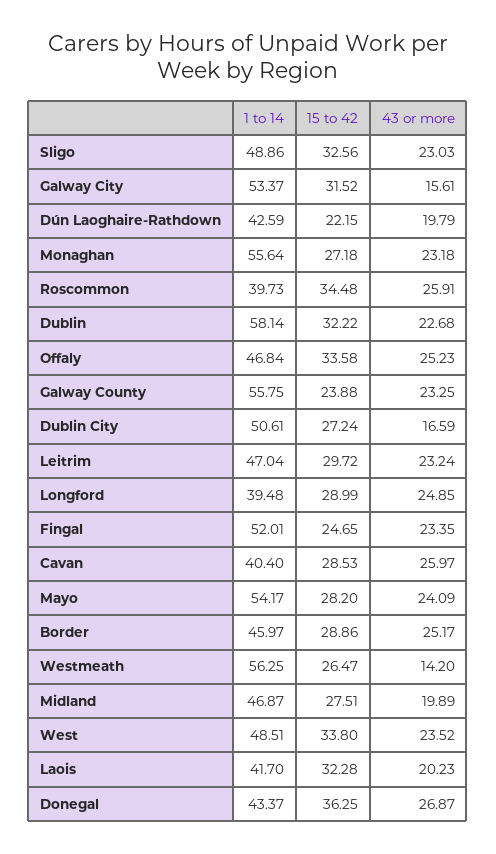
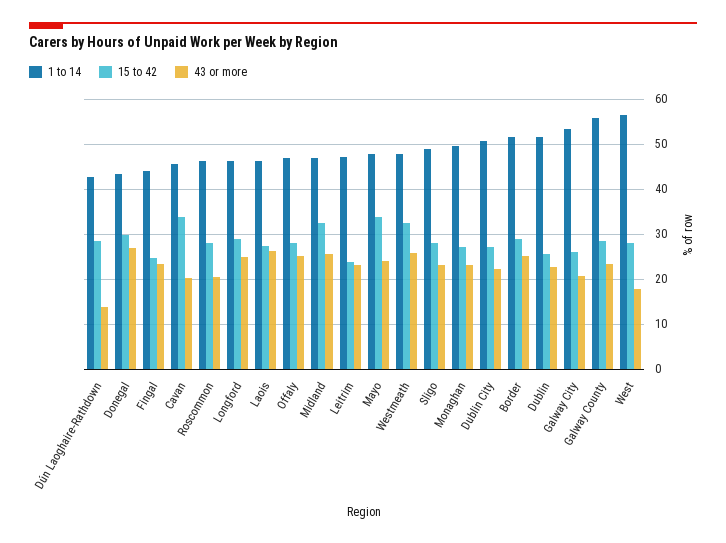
  {
    "1 to 14": {
      "Sligo": 48.86,
      "Galway City": 53.37,
      "Dún Laoghaire-Rathdown": 42.59,
-     "Monaghan": 55.64,
+     "Monaghan": 50,
-     "Roscommon": 39.73,
+     "Roscommon": 46,
-     "Dublin": 58.14,
+     "Dublin": 52,
      "Offaly": 46.84,
      "Galway County": 55.75,
      "Dublin City": 50.61,
      "Leitrim": 47.04,
-     "Longford": 39.48,
+     "Longford": 46,
-     "Fingal": 52.01,
+     "Fingal": 44,
-     "Cavan": 40.4,
+     "Cavan": 46,
-     "Mayo": 54.17,
+     "Mayo": 48,
-     "Border": 45.97,
+     "Border": 52,
-     "Westmeath": 56.25,
+     "Westmeath": 48,
      "Midland": 46.87,
-     "West": 48.51,
+     "West": 56,
-     "Laois": 41.7,
+     "Laois": 46,
      "Donegal": 43.37
    },
    "15 to 42": {
-     "Sligo": 32.56,
+     "Sligo": 28,
-     "Galway City": 31.52,
+     "Galway City": 26,
-     "Dún Laoghaire-Rathdown": 22.15,
+     "Dún Laoghaire-Rathdown": 28,
      "Monaghan": 27.18,
-     "Roscommon": 34.48,
+     "Roscommon": 28,
-     "Dublin": 32.22,
+     "Dublin": 26,
-     "Offaly": 33.58,
+     "Offaly": 28,
-     "Galway County": 23.88,
+     "Galway County": 28,
      "Dublin City": 27.24,
-     "Leitrim": 29.72,
+     "Leitrim": 24,
      "Longford": 28.99,
      "Fingal": 24.65,
-     "Cavan": 28.53,
+     "Cavan": 34,
-     "Mayo": 28.2,
+     "Mayo": 34,
      "Border": 28.86,
-     "Westmeath": 26.47,
+     "Westmeath": 32,
-     "Midland": 27.51,
+     "Midland": 32,
-     "West": 33.8,
+     "West": 28,
-     "Laois": 32.28,
+     "Laois": 28,
-     "Donegal": 36.25
+     "Donegal": 30
    },
    "43 or more": {
      "Sligo": 23.03,
-     "Galway City": 15.61,
+     "Galway City": 20,
-     "Dún Laoghaire-Rathdown": 19.79,
+     "Dún Laoghaire-Rathdown": 14,
      "Monaghan": 23.18,
-     "Roscommon": 25.91,
+     "Roscommon": 20,
      "Dublin": 22.68,
      "Offaly": 25.23,
      "Galway County": 23.25,
-     "Dublin City": 16.59,
+     "Dublin City": 22,
      "Leitrim": 23.24,
      "Longford": 24.85,
      "Fingal": 23.35,
-     "Cavan": 25.97,
+     "Cavan": 20,
      "Mayo": 24.09,
      "Border": 25.17,
-     "Westmeath": 14.2,
+     "Westmeath": 26,
-     "Midland": 19.89,
+     "Midland": 26,
-     "West": 23.52,
+     "West": 18,
-     "Laois": 20.23,
+     "Laois": 26,
      "Donegal": 26.87
    }
  }

